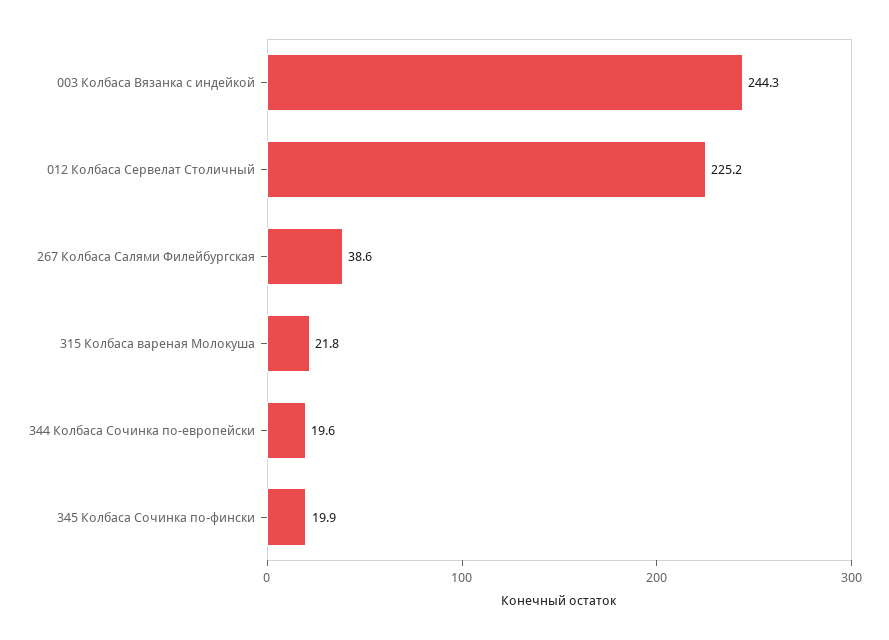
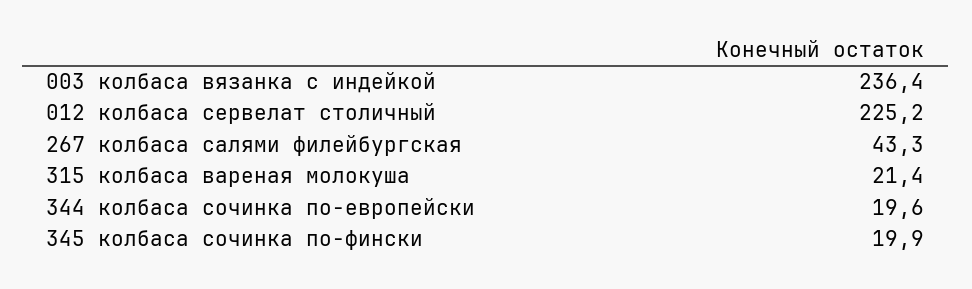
  {
-   "003 Колбаса Вязанка с индейкой": 244.3,
+   "003 Колбаса Вязанка с индейкой": 236.4,
    "012 Колбаса Сервелат Столичный": 225.2,
-   "267 Колбаса Салями Филейбургская": 38.6,
+   "267 Колбаса Салями Филейбургская": 43.3,
-   "315 Колбаса вареная Молокуша": 21.8,
+   "315 Колбаса вареная Молокуша": 21.4,
    "344 Колбаса Сочинка по-европейски": 19.6,
    "345 Колбаса Сочинка по-фински": 19.9
  }

